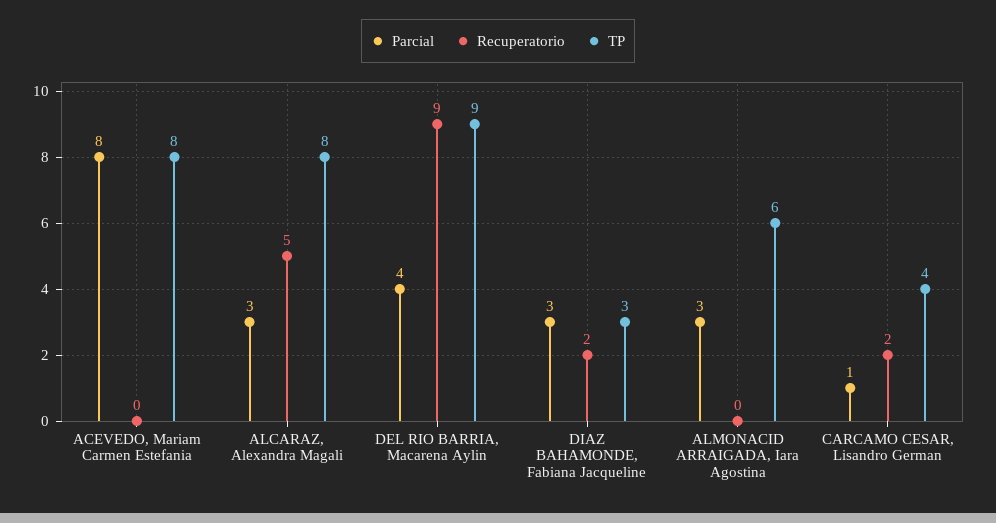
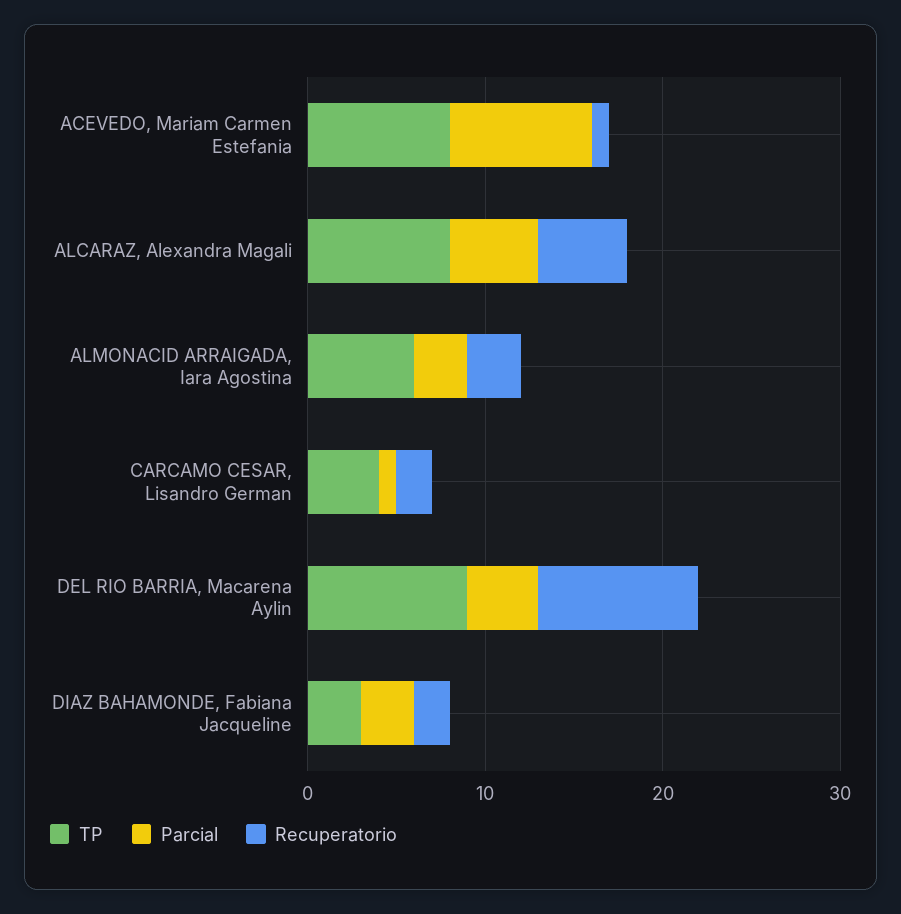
  {
    "Parcial": {
      "ACEVEDO, Mariam Carmen Estefania": 8,
-     "ALCARAZ, Alexandra Magali": 3,
+     "ALCARAZ, Alexandra Magali": 5,
      "DEL RIO BARRIA, Macarena Aylin": 4,
      "DIAZ BAHAMONDE, Fabiana Jacqueline": 3,
      "ALMONACID ARRAIGADA, Iara Agostina": 3,
      "CARCAMO CESAR, Lisandro German": 1
    },
    "Recuperatorio": {
-     "ACEVEDO, Mariam Carmen Estefania": 0,
+     "ACEVEDO, Mariam Carmen Estefania": 1,
      "ALCARAZ, Alexandra Magali": 5,
      "DEL RIO BARRIA, Macarena Aylin": 9,
      "DIAZ BAHAMONDE, Fabiana Jacqueline": 2,
-     "ALMONACID ARRAIGADA, Iara Agostina": 0,
+     "ALMONACID ARRAIGADA, Iara Agostina": 3,
      "CARCAMO CESAR, Lisandro German": 2
    },
    "TP": {
      "ACEVEDO, Mariam Carmen Estefania": 8,
      "ALCARAZ, Alexandra Magali": 8,
      "DEL RIO BARRIA, Macarena Aylin": 9,
      "DIAZ BAHAMONDE, Fabiana Jacqueline": 3,
      "ALMONACID ARRAIGADA, Iara Agostina": 6,
      "CARCAMO CESAR, Lisandro German": 4
    }
  }

